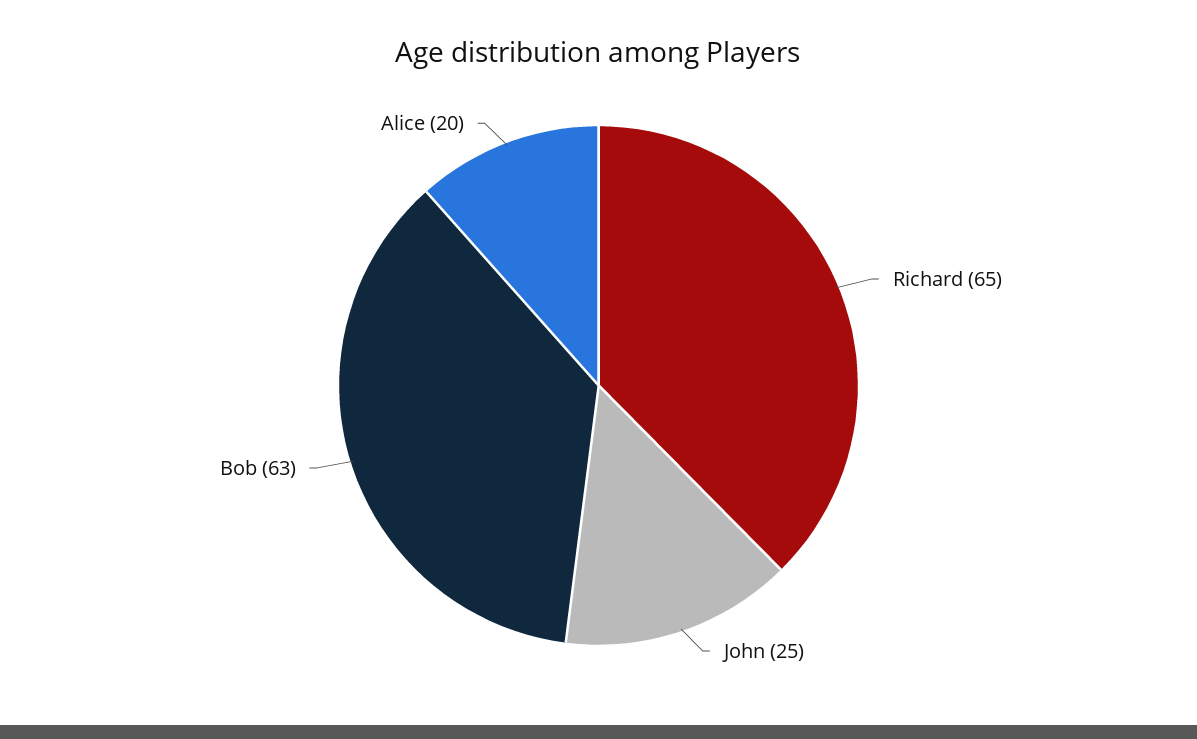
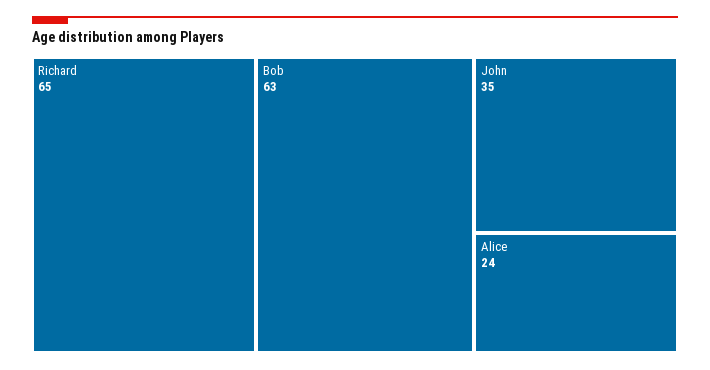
  {
    "Richard": 65,
-   "John": 25,
+   "John": 35,
    "Bob": 63,
-   "Alice": 20
+   "Alice": 24
  }

